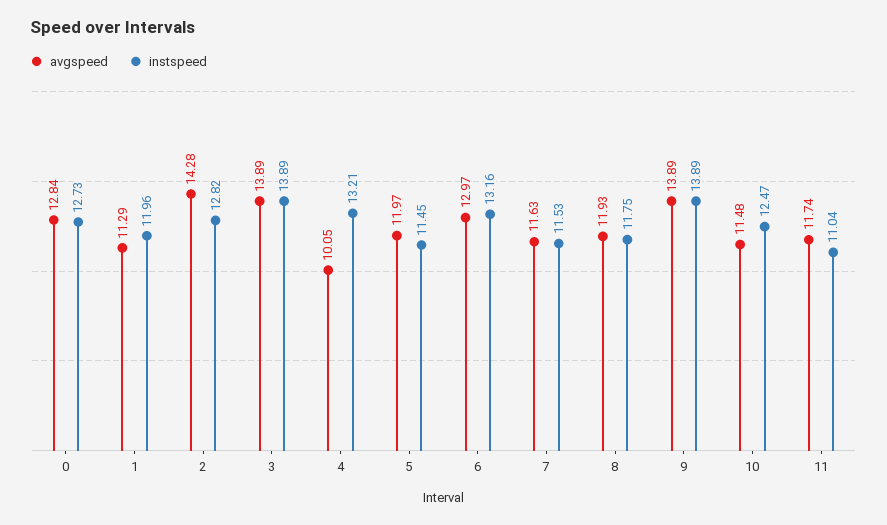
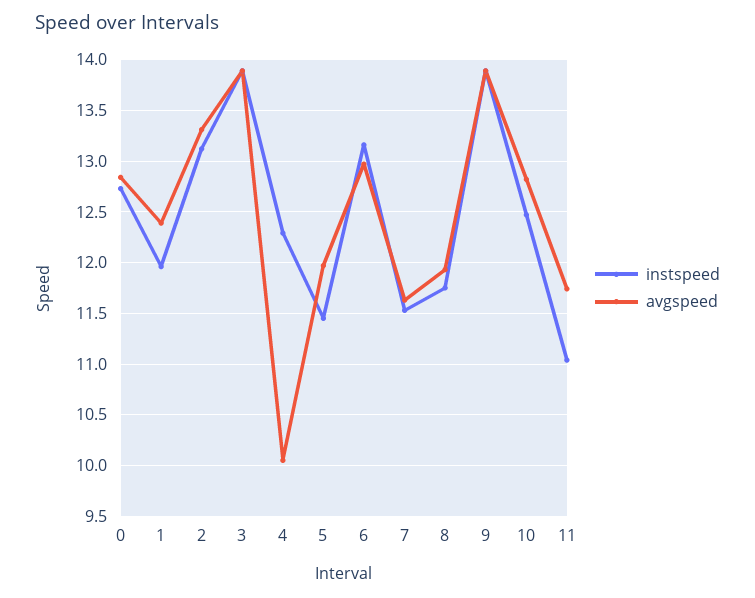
  {
    "avgspeed": {
      "0": 12.84,
-     "1": 11.29,
+     "1": 12.4,
-     "2": 14.28,
+     "2": 13.3,
      "3": 13.89,
      "4": 10.05,
      "5": 11.97,
      "6": 12.97,
      "7": 11.63,
      "8": 11.93,
      "9": 13.89,
-     "10": 11.48,
+     "10": 12.8,
      "11": 11.74
    },
    "instspeed": {
      "0": 12.73,
      "1": 11.96,
-     "2": 12.82,
+     "2": 13.1,
      "3": 13.89,
-     "4": 13.21,
+     "4": 12.3,
      "5": 11.45,
      "6": 13.16,
      "7": 11.53,
      "8": 11.75,
      "9": 13.89,
      "10": 12.47,
      "11": 11.04
    }
  }

